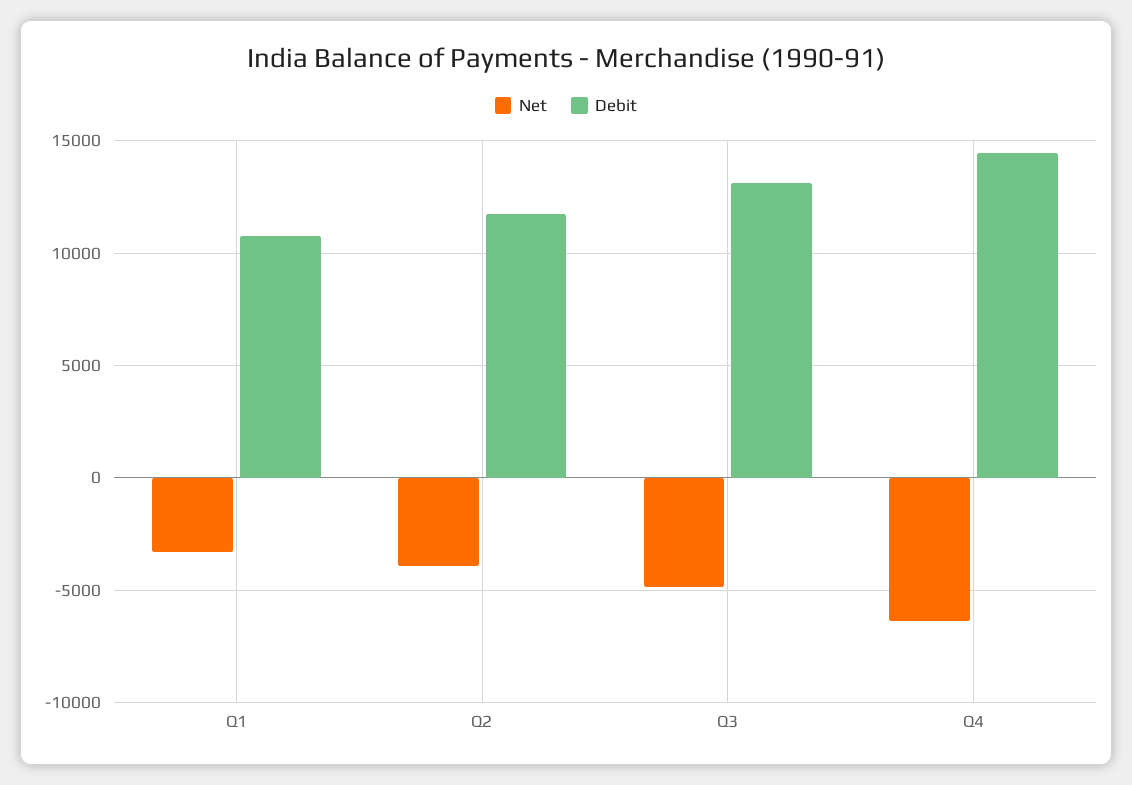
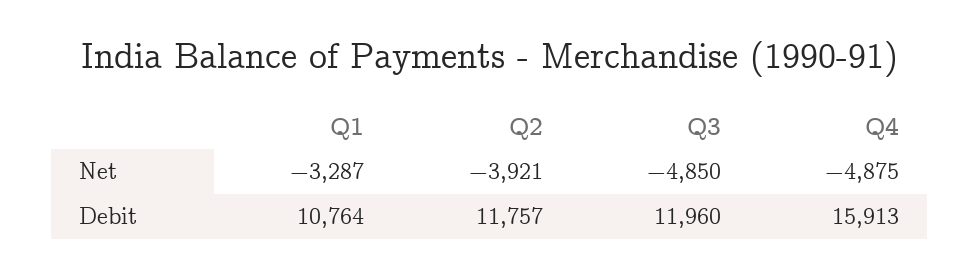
  {
    "Net": {
      "Q1": -3287,
      "Q2": -3921,
      "Q3": -4850,
-     "Q4": -6500
+     "Q4": -4875
    },
    "Debit": {
      "Q1": 10764,
      "Q2": 11757,
-     "Q3": 13000,
+     "Q3": 11960,
-     "Q4": 14500
+     "Q4": 15913
    }
  }

